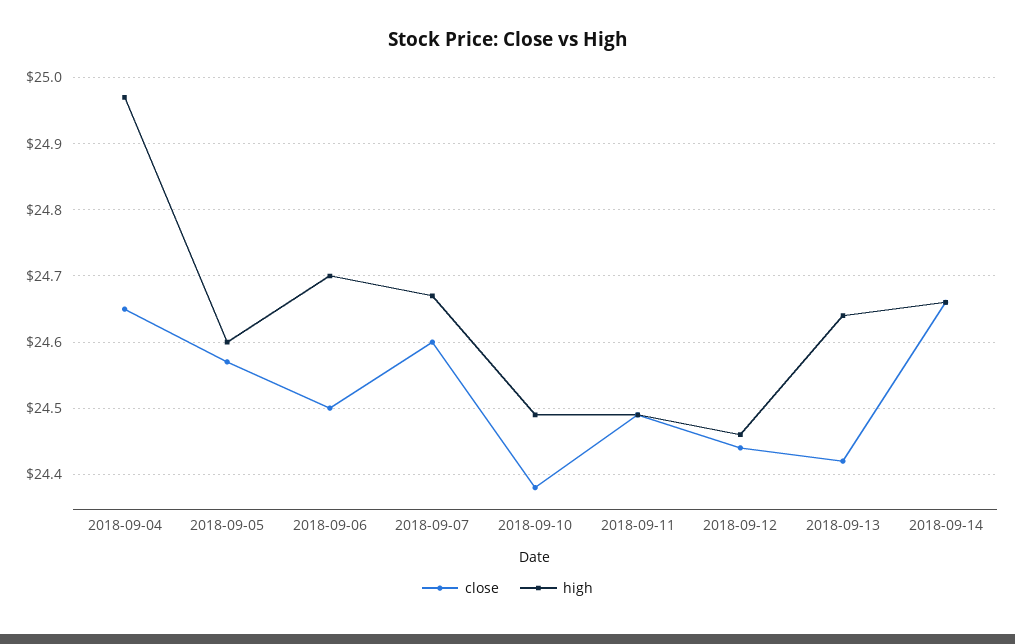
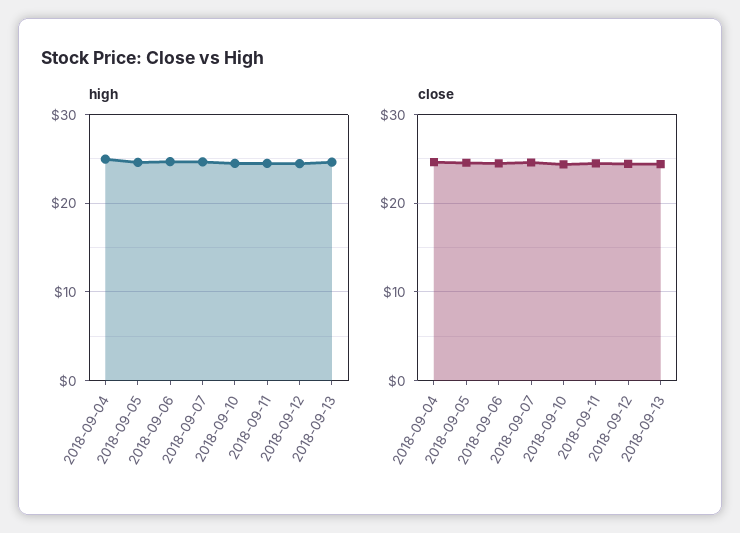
  {
    "close": {
      "2018-09-04": 24.65,
      "2018-09-05": 24.57,
      "2018-09-06": 24.5,
      "2018-09-07": 24.6,
      "2018-09-10": 24.38,
      "2018-09-11": 24.49,
      "2018-09-12": 24.44,
-     "2018-09-13": 24.42,
+     "2018-09-13": 24.42
-     "2018-09-14": 24.66
    },
    "high": {
      "2018-09-04": 24.97,
      "2018-09-05": 24.6,
      "2018-09-06": 24.7,
      "2018-09-07": 24.67,
      "2018-09-10": 24.49,
      "2018-09-11": 24.49,
      "2018-09-12": 24.46,
-     "2018-09-13": 24.64,
+     "2018-09-13": 24.64
-     "2018-09-14": 24.66
    }
  }

